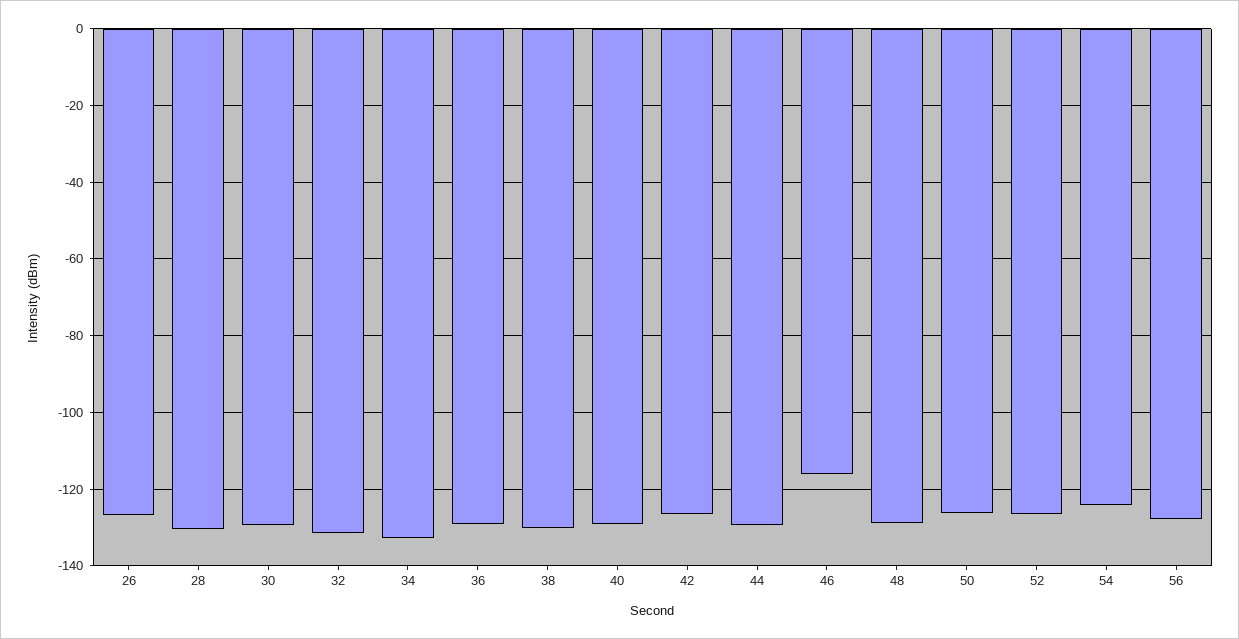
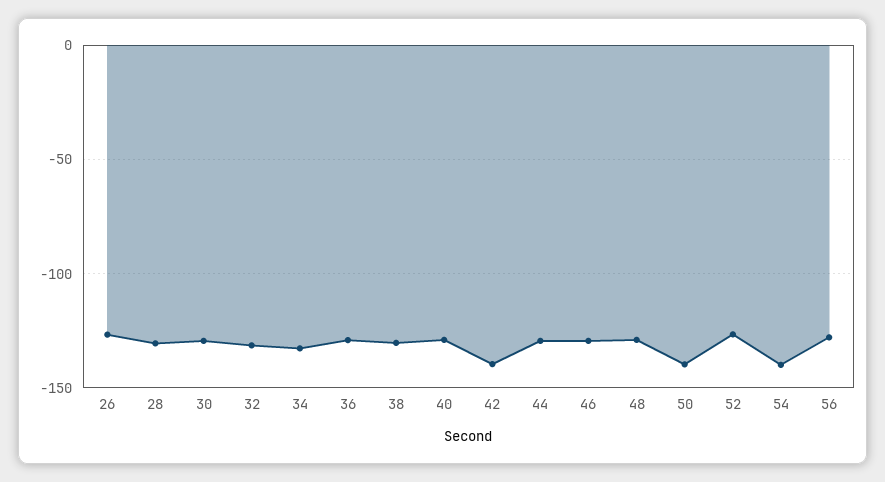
  {
    "26": -126,
    "28": -130,
    "30": -130,
    "32": -132,
    "34": -132,
    "36": -130,
    "38": -130,
    "40": -128,
-   "42": -126,
+   "42": -140,
    "44": -130,
-   "46": -116,
+   "46": -130,
    "48": -128,
-   "50": -126,
+   "50": -140,
    "52": -126,
-   "54": -124,
+   "54": -140,
    "56": -128
  }

